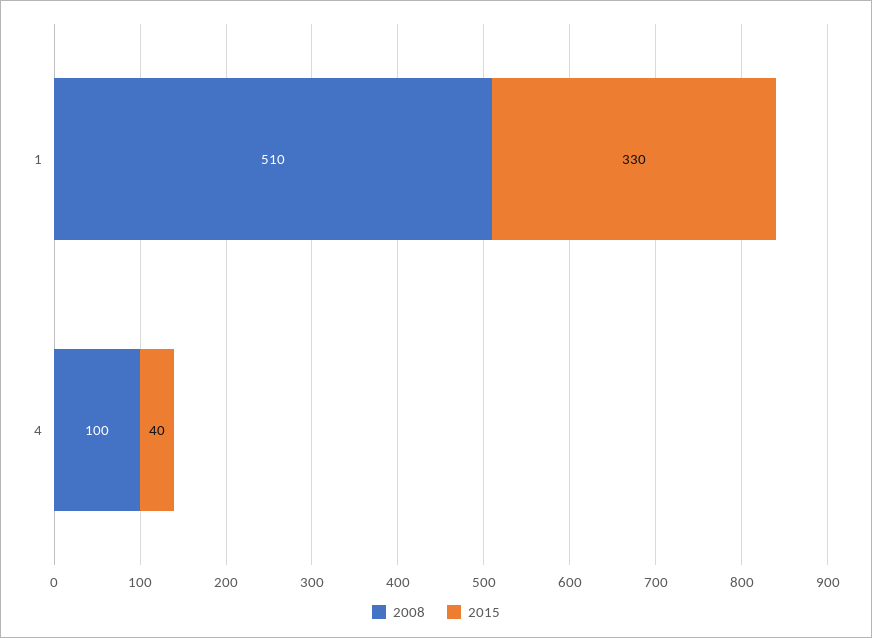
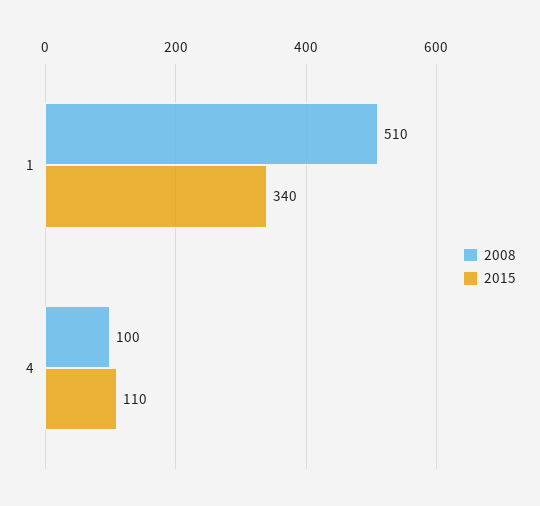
  {
    "2008": {
      "1": 510,
      "4": 100
    },
    "2015": {
-     "1": 330,
+     "1": 340,
-     "4": 40
+     "4": 110
    }
  }

